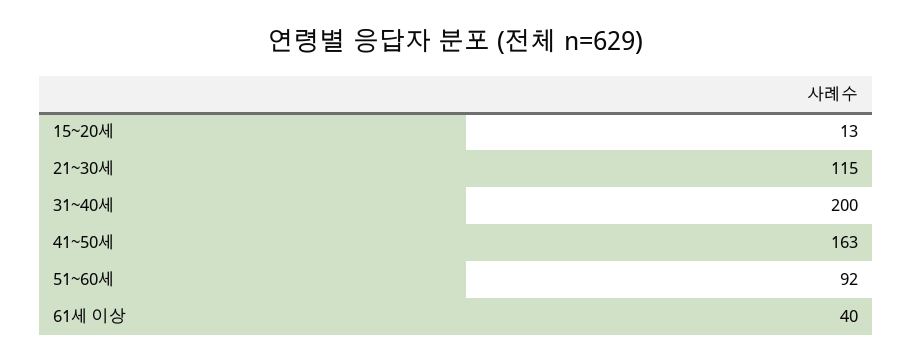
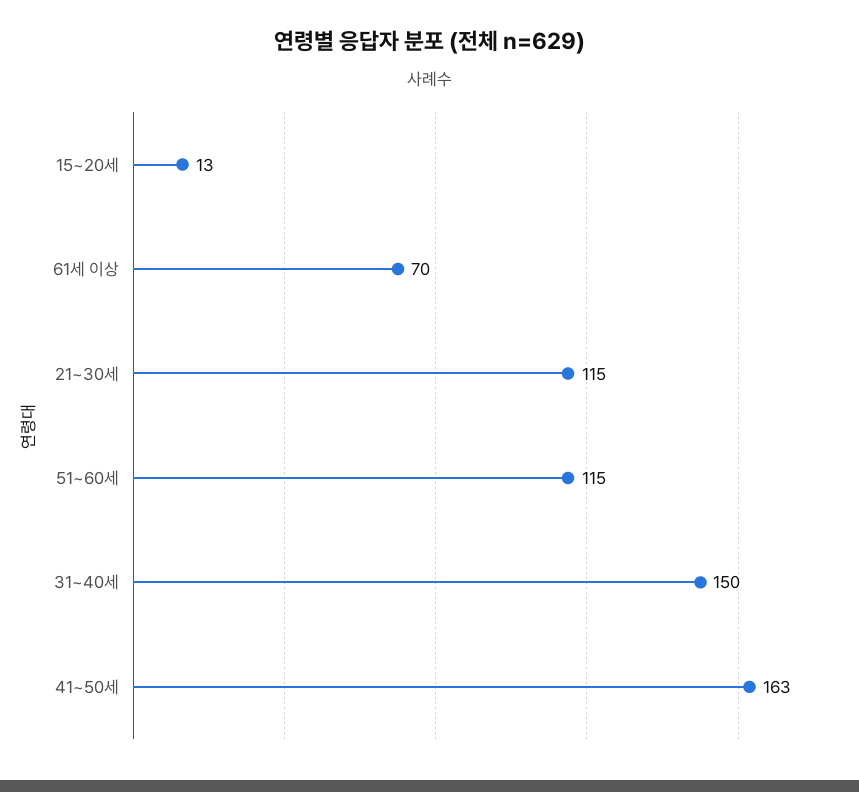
  {
    "15~20세": 13,
    "21~30세": 115,
-   "31~40세": 200,
+   "31~40세": 150,
    "41~50세": 163,
-   "51~60세": 92,
+   "51~60세": 115,
-   "61세 이상": 40
+   "61세 이상": 70
  }

